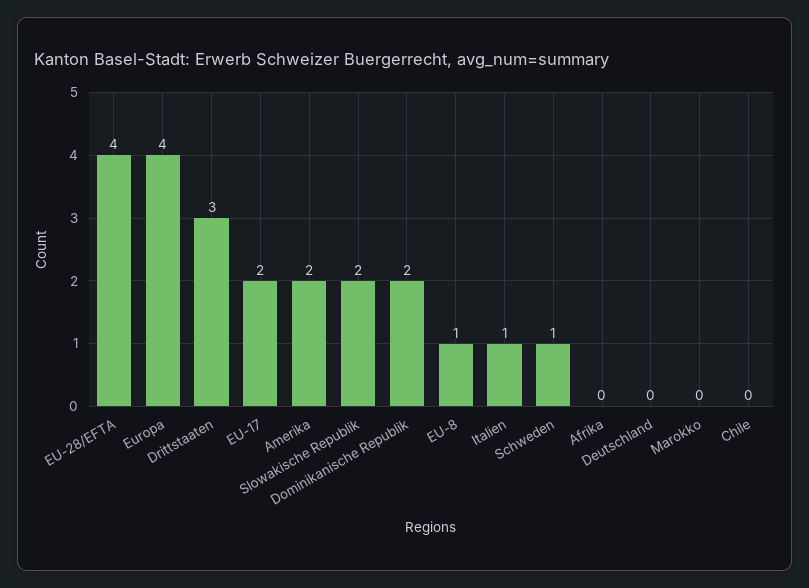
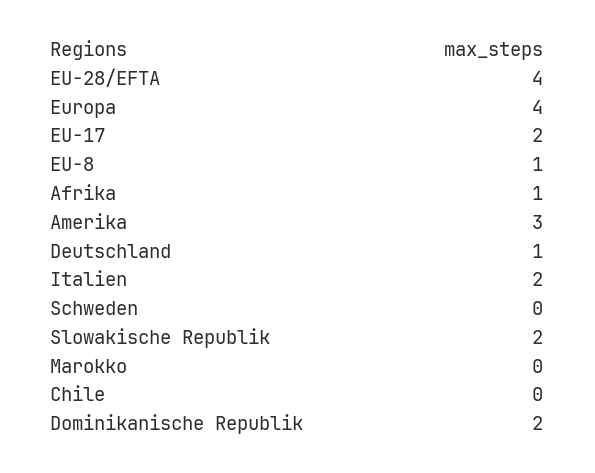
  {
    "EU-28/EFTA": 4,
    "Europa": 4,
-   "Drittstaaten": 3,
    "EU-17": 2,
-   "Amerika": 2,
+   "Amerika": 3,
    "Slowakische Republik": 2,
    "Dominikanische Republik": 2,
    "EU-8": 1,
-   "Italien": 1,
+   "Italien": 2,
-   "Schweden": 1,
+   "Schweden": 0,
-   "Afrika": 0,
+   "Afrika": 1,
-   "Deutschland": 0,
+   "Deutschland": 1,
    "Marokko": 0,
    "Chile": 0
  }

